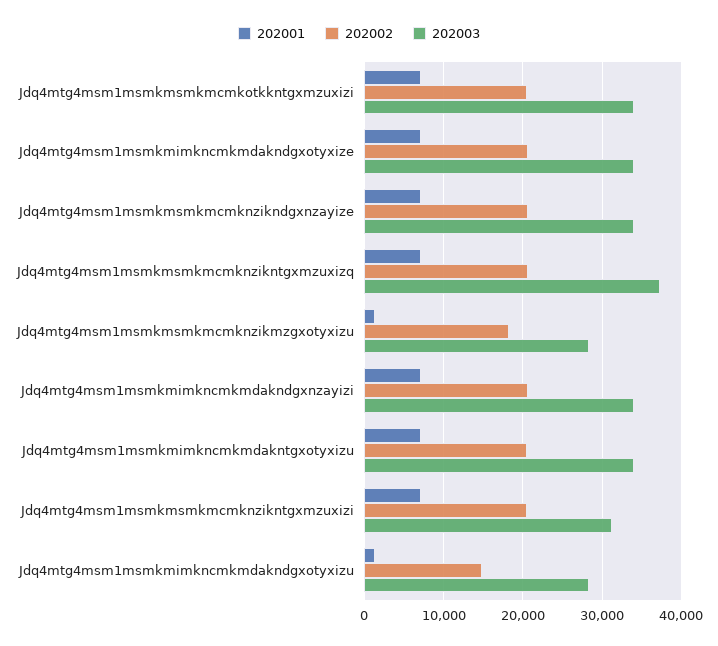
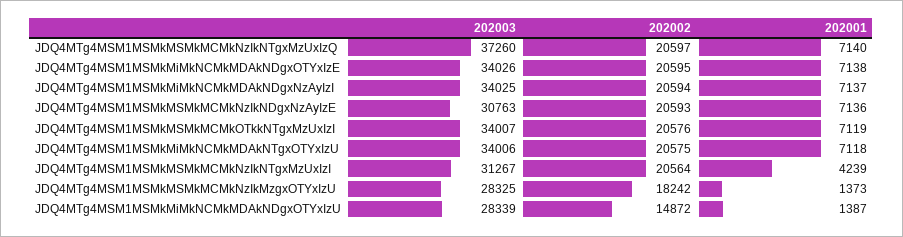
  {
    "202001": {
      "Jdq4mtg4msm1msmkmsmkmcmkotkkntgxmzuxizi": 7119,
      "Jdq4mtg4msm1msmkmimkncmkmdakndgxotyxize": 7138,
      "Jdq4mtg4msm1msmkmsmkmcmknzikndgxnzayize": 7136,
      "Jdq4mtg4msm1msmkmsmkmcmknzikntgxmzuxizq": 7140,
      "Jdq4mtg4msm1msmkmsmkmcmknzikmzgxotyxizu": 1373,
      "Jdq4mtg4msm1msmkmimkncmkmdakndgxnzayizi": 7137,
      "Jdq4mtg4msm1msmkmimkncmkmdakntgxotyxizu": 7118,
-     "Jdq4mtg4msm1msmkmsmkmcmknzikntgxmzuxizi": 7000,
+     "Jdq4mtg4msm1msmkmsmkmcmknzikntgxmzuxizi": 4239,
      "Jdq4mtg4msm1msmkmimkncmkmdakndgxotyxizu": 1387
    },
    "202002": {
      "Jdq4mtg4msm1msmkmsmkmcmkotkkntgxmzuxizi": 20576,
      "Jdq4mtg4msm1msmkmimkncmkmdakndgxotyxize": 20595,
      "Jdq4mtg4msm1msmkmsmkmcmknzikndgxnzayize": 20593,
      "Jdq4mtg4msm1msmkmsmkmcmknzikntgxmzuxizq": 20597,
      "Jdq4mtg4msm1msmkmsmkmcmknzikmzgxotyxizu": 18242,
      "Jdq4mtg4msm1msmkmimkncmkmdakndgxnzayizi": 20594,
      "Jdq4mtg4msm1msmkmimkncmkmdakntgxotyxizu": 20575,
      "Jdq4mtg4msm1msmkmsmkmcmknzikntgxmzuxizi": 20564,
      "Jdq4mtg4msm1msmkmimkncmkmdakndgxotyxizu": 14872
    },
    "202003": {
      "Jdq4mtg4msm1msmkmsmkmcmkotkkntgxmzuxizi": 34007,
      "Jdq4mtg4msm1msmkmimkncmkmdakndgxotyxize": 34026,
-     "Jdq4mtg4msm1msmkmsmkmcmknzikndgxnzayize": 34000,
+     "Jdq4mtg4msm1msmkmsmkmcmknzikndgxnzayize": 30763,
      "Jdq4mtg4msm1msmkmsmkmcmknzikntgxmzuxizq": 37260,
      "Jdq4mtg4msm1msmkmsmkmcmknzikmzgxotyxizu": 28325,
      "Jdq4mtg4msm1msmkmimkncmkmdakndgxnzayizi": 34025,
      "Jdq4mtg4msm1msmkmimkncmkmdakntgxotyxizu": 34006,
      "Jdq4mtg4msm1msmkmsmkmcmknzikntgxmzuxizi": 31267,
      "Jdq4mtg4msm1msmkmimkncmkmdakndgxotyxizu": 28339
    }
  }

